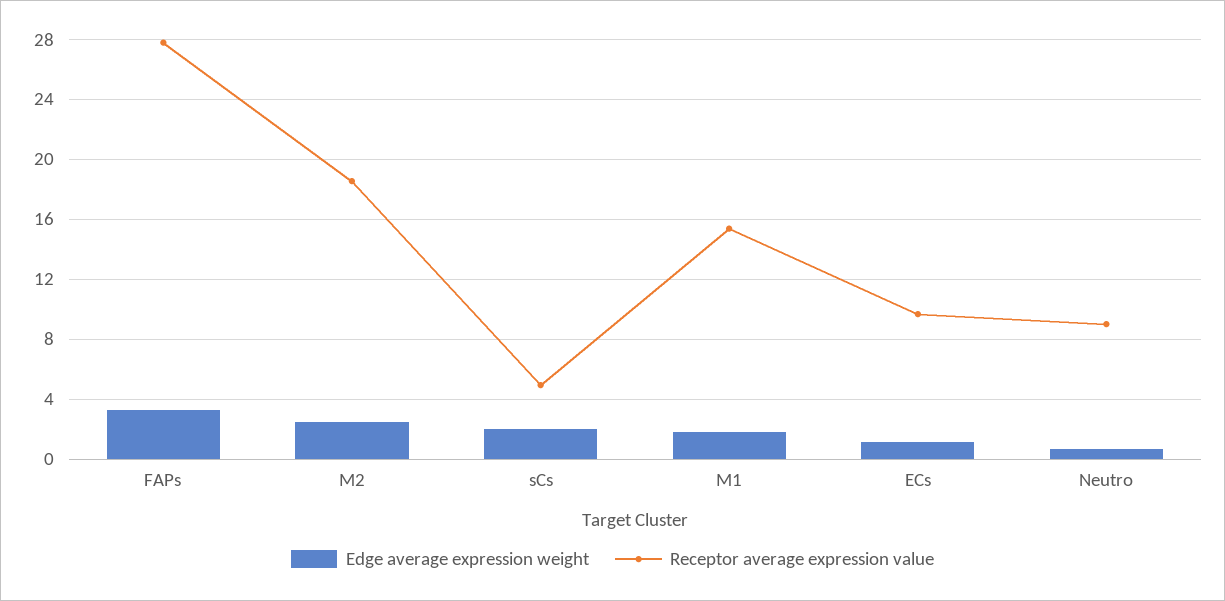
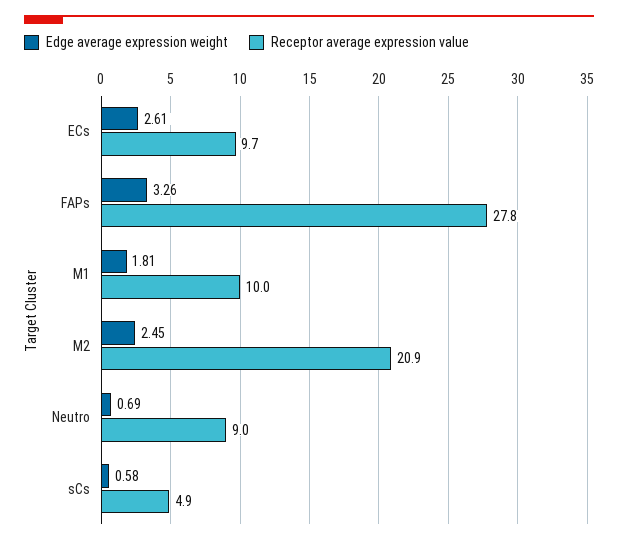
  {
    "Edge average expression weight": {
      "FAPs": 3.26,
      "M2": 2.45,
-     "sCs": 2,
+     "sCs": 0.58,
      "M1": 1.81,
-     "ECs": 1,
+     "ECs": 2.61,
      "Neutro": 0.69
    },
    "Receptor average expression value": {
      "FAPs": 27.8,
-     "M2": 18.5,
+     "M2": 20.9,
      "sCs": 4.9,
-     "M1": 15.5,
+     "M1": 10,
      "ECs": 9.7,
      "Neutro": 9
    }
  }

